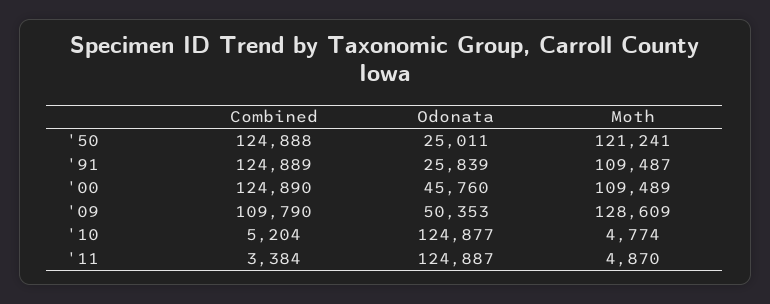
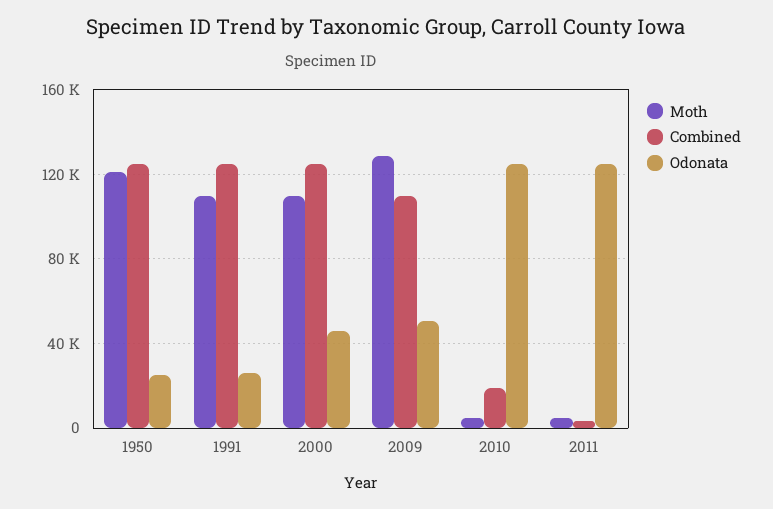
  {
    "Combined": {
      "'50": 124888,
      "'91": 124889,
      "'00": 124890,
      "'09": 109790,
-     "'10": 5204,
+     "'10": 20000,
      "'11": 3384
    },
    "Odonata": {
      "'50": 25011,
      "'91": 25839,
      "'00": 45760,
      "'09": 50353,
      "'10": 124877,
      "'11": 124887
    },
    "Moth": {
      "'50": 121241,
      "'91": 109487,
      "'00": 109489,
      "'09": 128609,
      "'10": 4774,
      "'11": 4870
    }
  }

